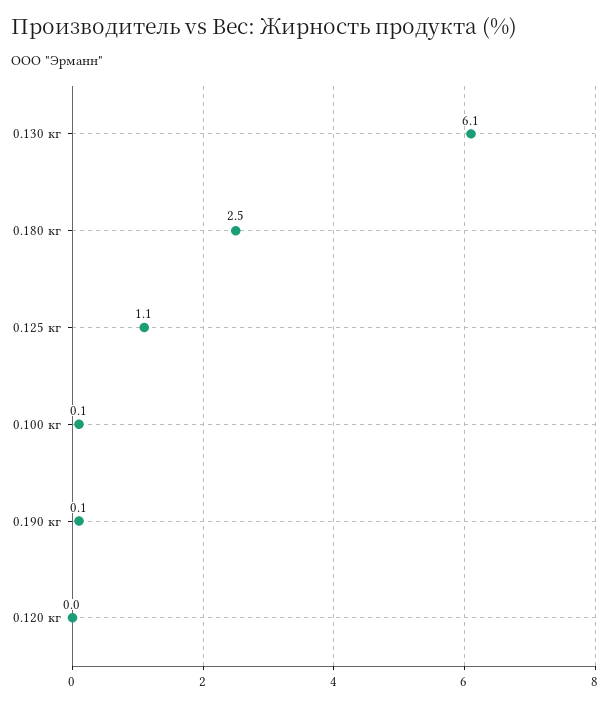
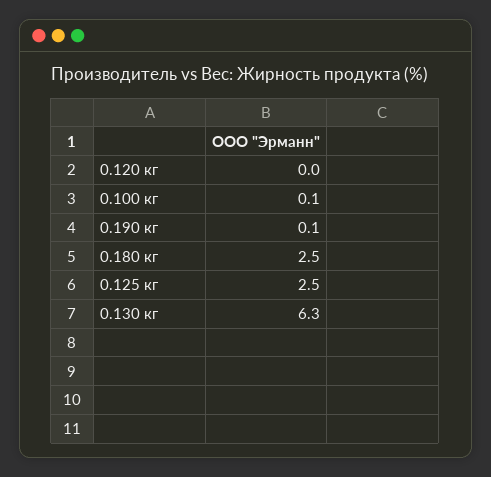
  {
-   "0.130 кг": 6.1,
+   "0.130 кг": 6.3,
    "0.180 кг": 2.5,
-   "0.125 кг": 1.1,
+   "0.125 кг": 2.5,
    "0.100 кг": 0.1,
    "0.190 кг": 0.1,
    "0.120 кг": 0
  }

